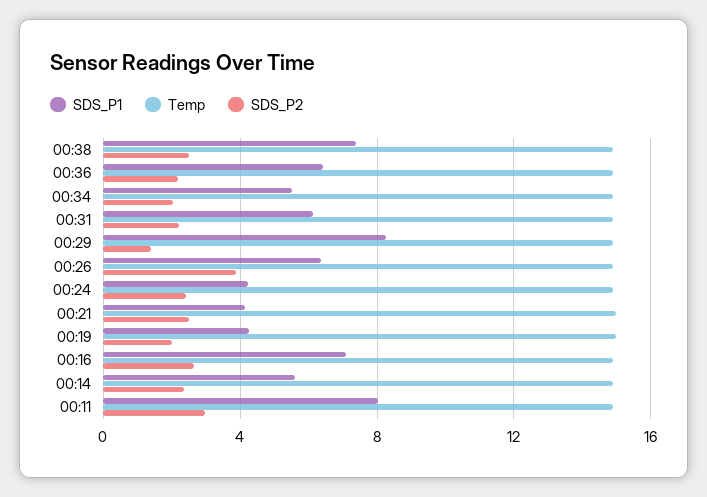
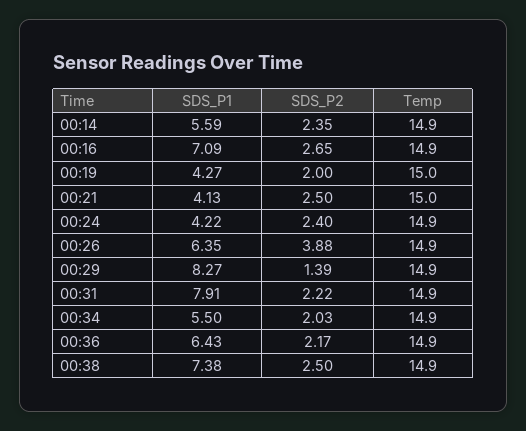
  {
    "SDS_P1": {
      "00:38": 7.38,
      "00:36": 6.43,
      "00:34": 5.5,
-     "00:31": 6,
+     "00:31": 7.91,
      "00:29": 8.27,
      "00:26": 6.35,
      "00:24": 4.22,
      "00:21": 4.13,
      "00:19": 4.27,
      "00:16": 7.09,
-     "00:14": 5.59,
+     "00:14": 5.59
-     "00:11": 8
    },
    "Temp": {
      "00:38": 14.9,
      "00:36": 14.9,
      "00:34": 14.9,
      "00:31": 14.9,
      "00:29": 14.9,
      "00:26": 14.9,
      "00:24": 14.9,
      "00:21": 15,
      "00:19": 15,
      "00:16": 14.9,
-     "00:14": 14.9,
+     "00:14": 14.9
-     "00:11": 15
    },
    "SDS_P2": {
      "00:38": 2.5,
      "00:36": 2.17,
      "00:34": 2.03,
      "00:31": 2.22,
      "00:29": 1.39,
      "00:26": 3.88,
      "00:24": 2.4,
      "00:21": 2.5,
      "00:19": 2,
      "00:16": 2.65,
-     "00:14": 2.35,
+     "00:14": 2.35
-     "00:11": 3
    }
  }

